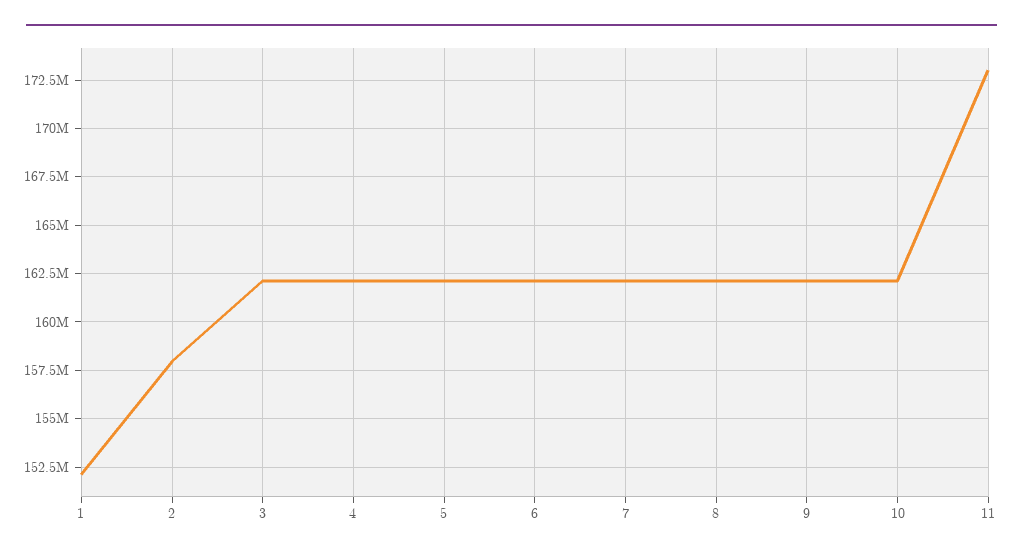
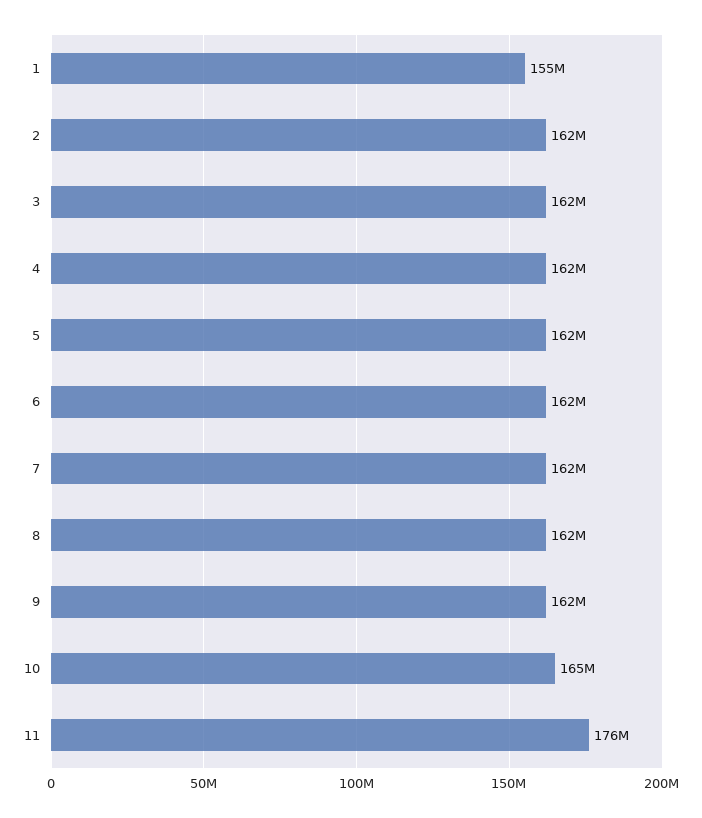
  {
-   "1": 152000000,
+   "1": 155000000,
-   "2": 158000000,
+   "2": 162000000,
    "3": 162000000,
    "4": 162000000,
    "5": 162000000,
    "6": 162000000,
    "7": 162000000,
    "8": 162000000,
    "9": 162000000,
-   "10": 162000000,
+   "10": 165000000,
-   "11": 173000000
+   "11": 176000000
  }

